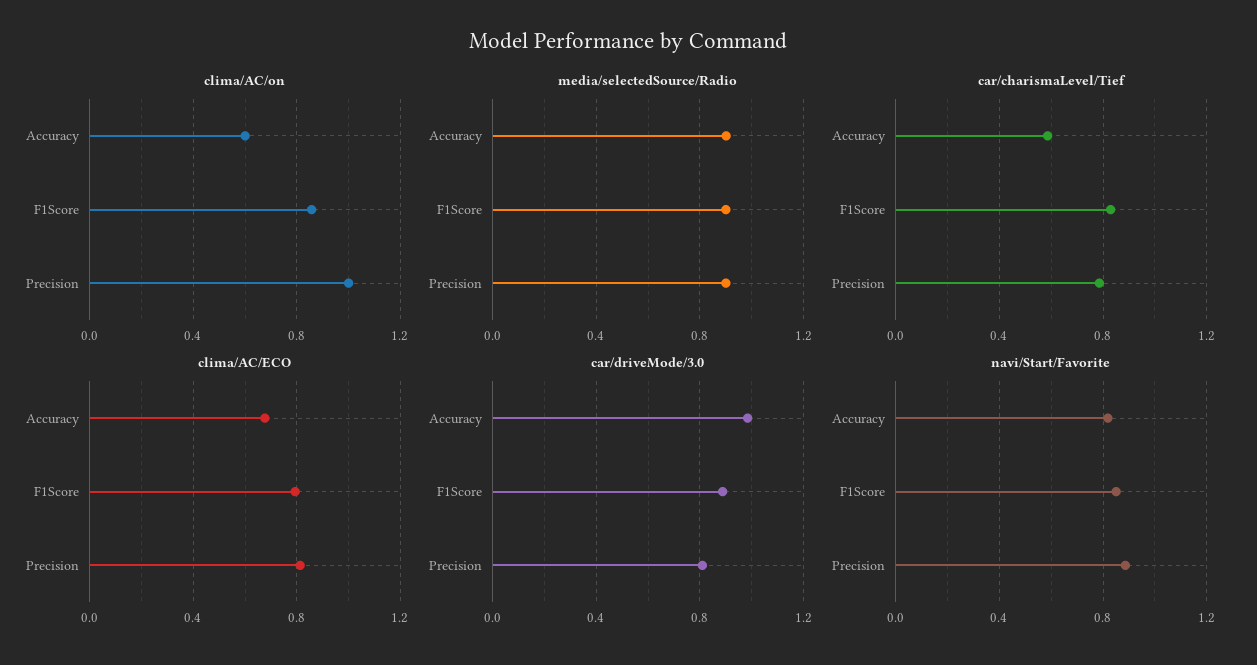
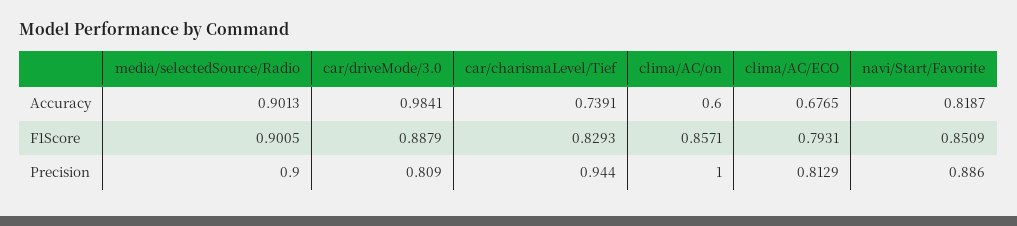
  {
    "clima/AC/on": {
      "Accuracy": 0.6,
      "F1Score": 0.8571,
      "Precision": 1
    },
    "media/selectedSource/Radio": {
      "Accuracy": 0.9013,
      "F1Score": 0.9005,
      "Precision": 0.9
    },
    "car/charismaLevel/Tief": {
-     "Accuracy": 0.6,
+     "Accuracy": 0.7391,
      "F1Score": 0.8293,
-     "Precision": 0.8
+     "Precision": 0.944
    },
    "clima/AC/ECO": {
      "Accuracy": 0.6765,
      "F1Score": 0.7931,
      "Precision": 0.8129
    },
    "car/driveMode/3.0": {
      "Accuracy": 0.9841,
      "F1Score": 0.8879,
      "Precision": 0.809
    },
    "navi/Start/Favorite": {
      "Accuracy": 0.8187,
      "F1Score": 0.8509,
      "Precision": 0.886
    }
  }

